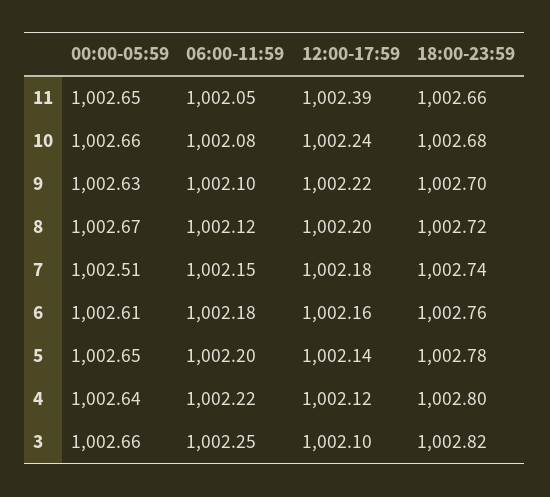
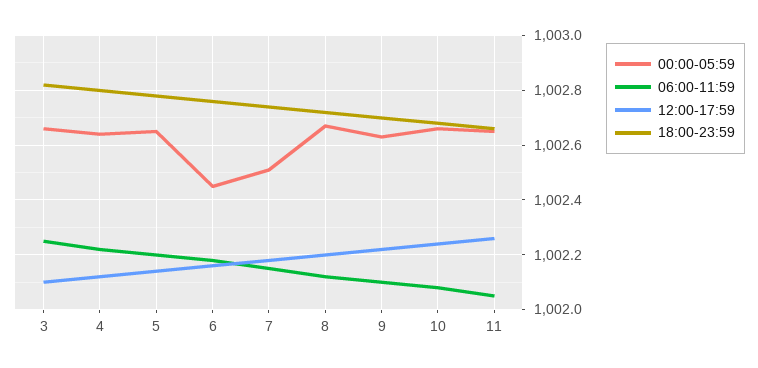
  {
    "00:00-05:59": {
      "11": 1002.65,
      "10": 1002.66,
      "9": 1002.63,
      "8": 1002.67,
      "7": 1002.51,
-     "6": 1002.61,
+     "6": 1002.45,
      "5": 1002.65,
      "4": 1002.64,
      "3": 1002.66
    },
    "06:00-11:59": {
      "11": 1002.05,
      "10": 1002.08,
      "9": 1002.1,
      "8": 1002.12,
      "7": 1002.15,
      "6": 1002.18,
      "5": 1002.2,
      "4": 1002.22,
      "3": 1002.25
    },
    "12:00-17:59": {
-     "11": 1002.39,
+     "11": 1002.25,
      "10": 1002.24,
      "9": 1002.22,
      "8": 1002.2,
      "7": 1002.18,
      "6": 1002.16,
      "5": 1002.14,
      "4": 1002.12,
      "3": 1002.1
    },
    "18:00-23:59": {
      "11": 1002.66,
      "10": 1002.68,
      "9": 1002.7,
      "8": 1002.72,
      "7": 1002.74,
      "6": 1002.76,
      "5": 1002.78,
      "4": 1002.8,
      "3": 1002.82
    }
  }

